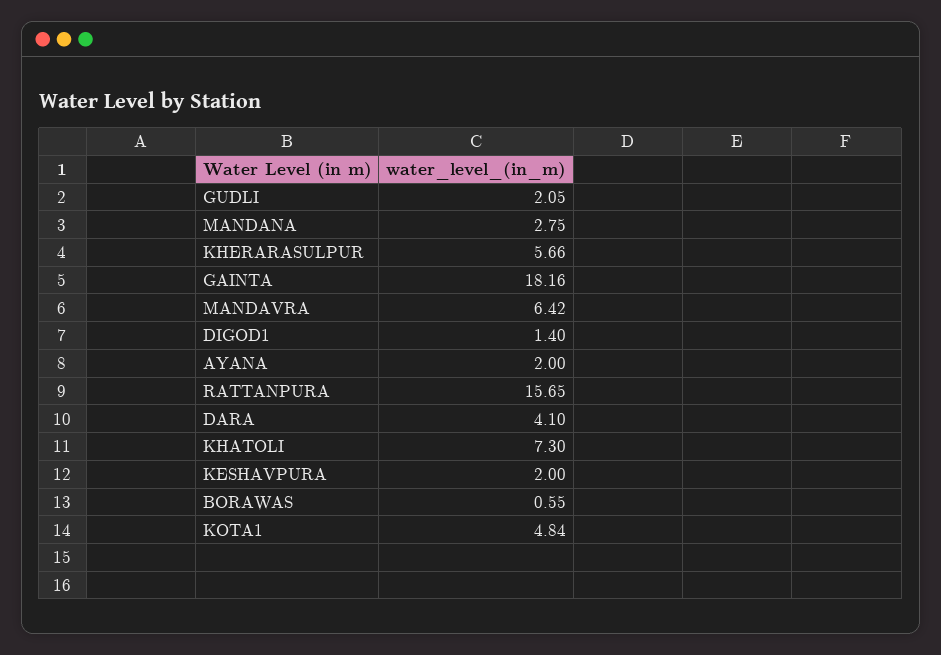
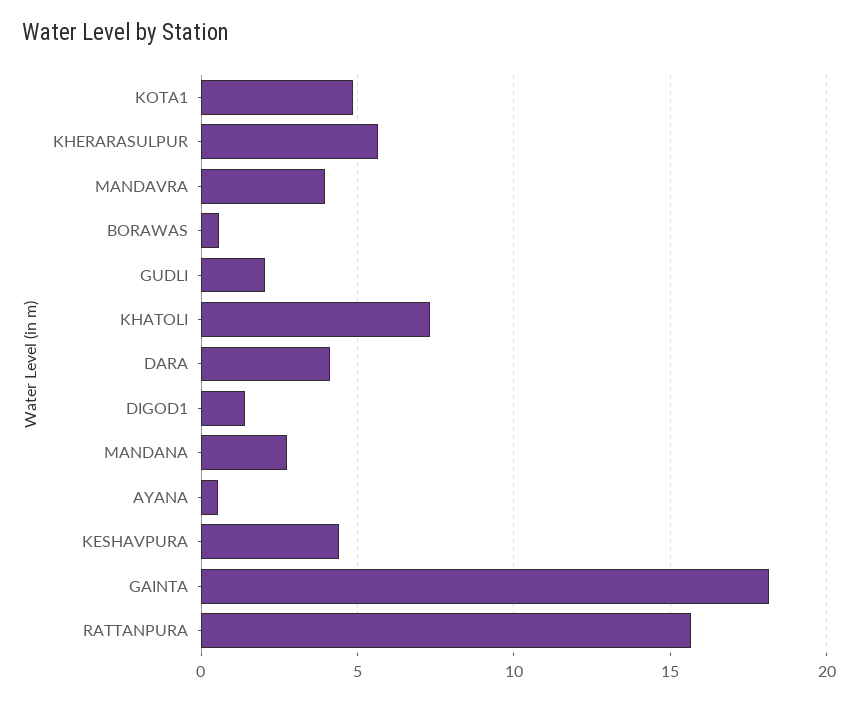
  {
    "GUDLI": 2.05,
    "MANDANA": 2.75,
    "KHERARASULPUR": 5.66,
    "GAINTA": 18.16,
-   "MANDAVRA": 6.42,
+   "MANDAVRA": 4,
    "DIGOD1": 1.4,
-   "AYANA": 2,
+   "AYANA": 0.5,
    "RATTANPURA": 15.65,
    "DARA": 4.1,
    "KHATOLI": 7.3,
-   "KESHAVPURA": 2,
+   "KESHAVPURA": 4.5,
    "BORAWAS": 0.55,
    "KOTA1": 4.84
  }

